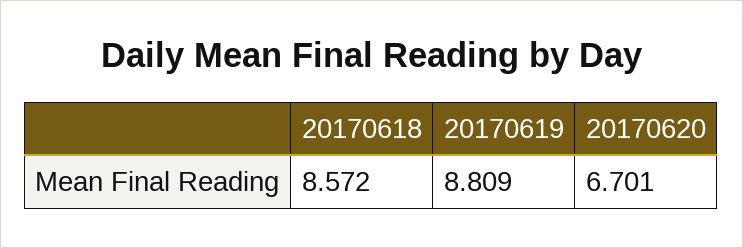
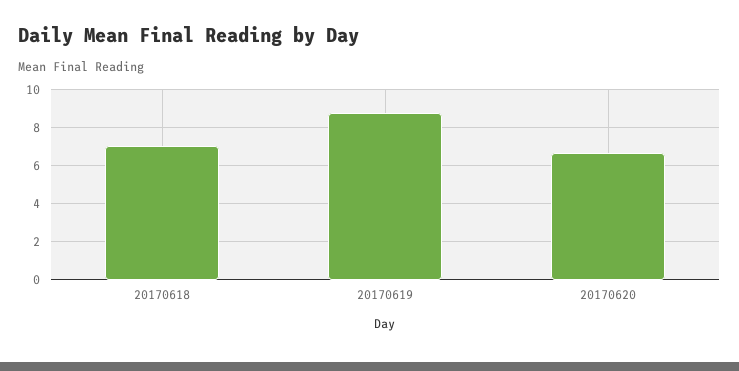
  {
-   "20170618": 8.572,
+   "20170618": 7,
    "20170619": 8.809,
    "20170620": 6.701
  }

